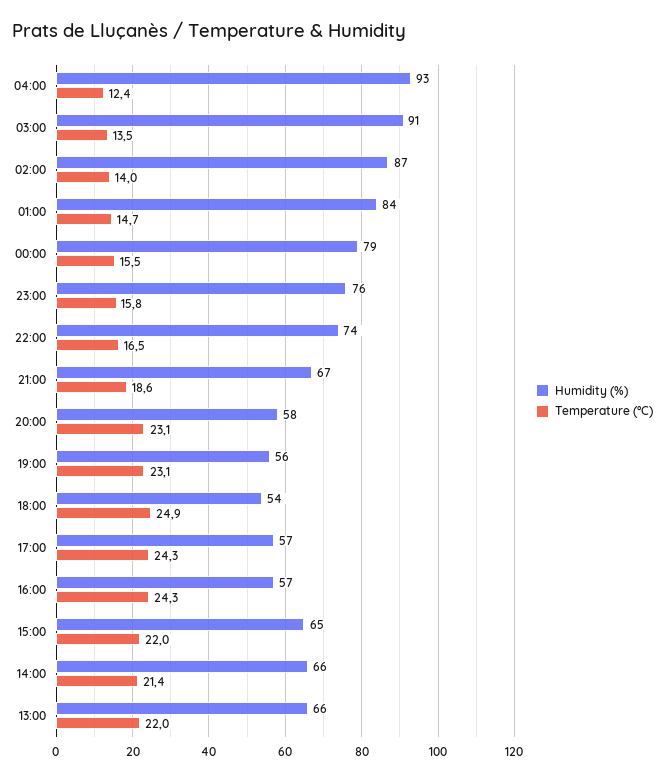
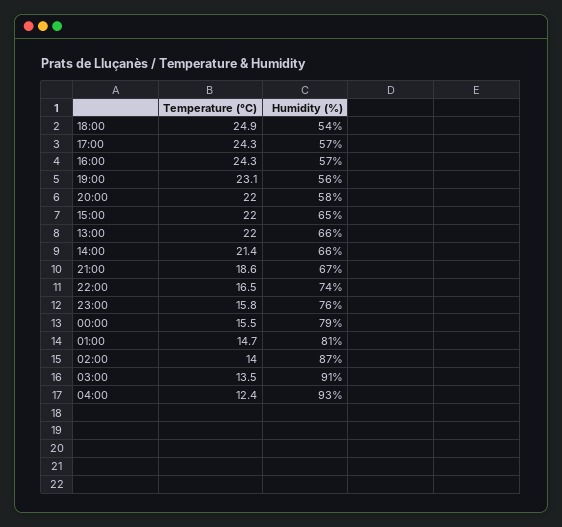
  {
    "Humidity (%)": {
      "04:00": 93,
      "03:00": 91,
      "02:00": 87,
-     "01:00": 84,
+     "01:00": 81,
      "00:00": 79,
      "23:00": 76,
      "22:00": 74,
      "21:00": 67,
      "20:00": 58,
      "19:00": 56,
      "18:00": 54,
      "17:00": 57,
      "16:00": 57,
      "15:00": 65,
      "14:00": 66,
      "13:00": 66
    },
    "Temperature (°C)": {
      "04:00": 12.4,
      "03:00": 13.5,
      "02:00": 14,
      "01:00": 14.7,
      "00:00": 15.5,
      "23:00": 15.8,
      "22:00": 16.5,
      "21:00": 18.6,
-     "20:00": 23.1,
+     "20:00": 22,
      "19:00": 23.1,
      "18:00": 24.9,
      "17:00": 24.3,
      "16:00": 24.3,
      "15:00": 22,
      "14:00": 21.4,
      "13:00": 22
    }
  }

